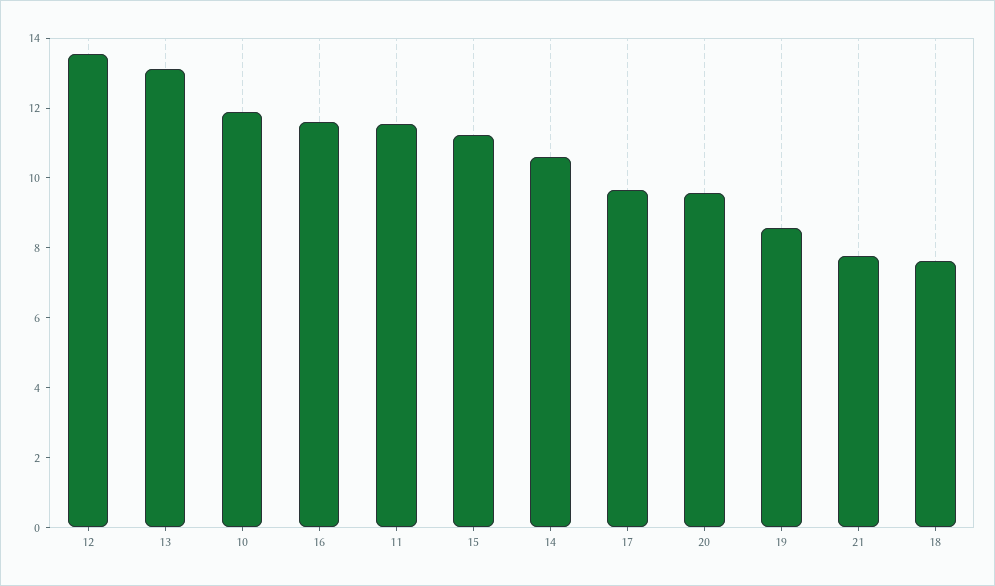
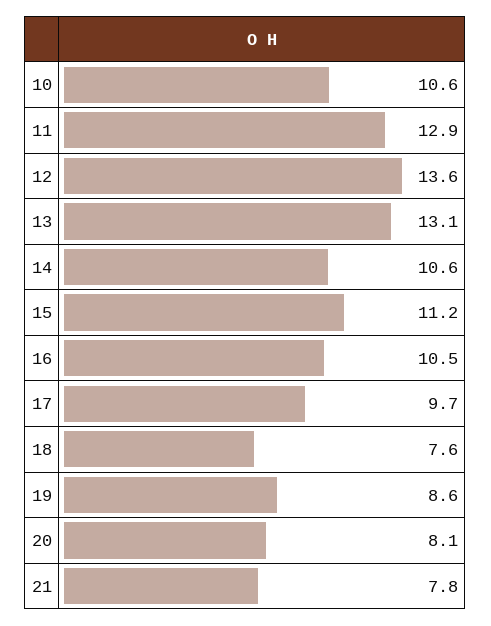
  {
    "12": 13.6,
    "13": 13.1,
-   "10": 12,
+   "10": 10.6,
-   "16": 11.5,
+   "16": 10.5,
-   "11": 11.5,
+   "11": 12.9,
    "15": 11.2,
    "14": 10.6,
    "17": 9.7,
-   "20": 9.5,
+   "20": 8.1,
    "19": 8.6,
    "21": 7.8,
    "18": 7.6
  }

